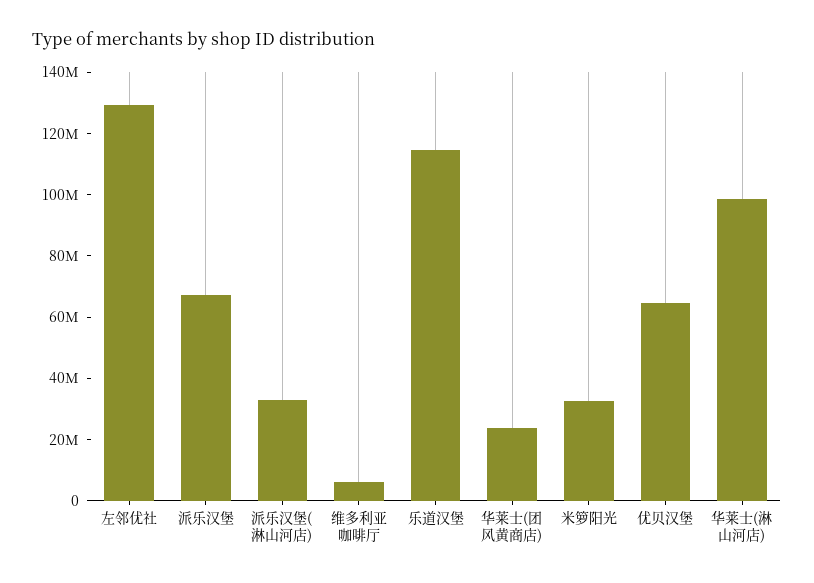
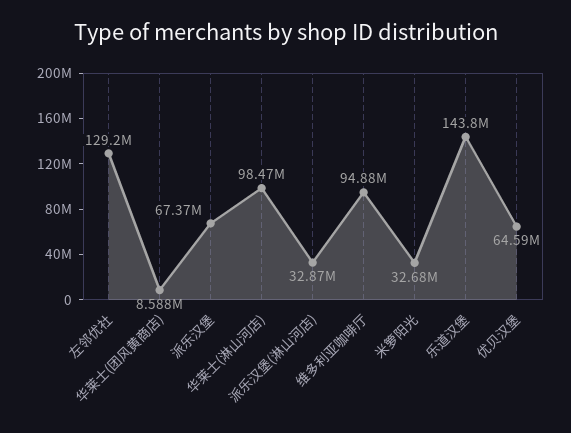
  {
    "左邻优社": 129200000,
    "派乐汉堡": 67370000,
    "派乐汉堡(淋山河店)": 32870000,
-   "维多利亚咖啡厅": 5000000,
+   "维多利亚咖啡厅": 94880000,
-   "乐道汉堡": 115000000,
+   "乐道汉堡": 143800000,
-   "华莱士(团风黄商店)": 25000000,
+   "华莱士(团风黄商店)": 8588000,
    "米箩阳光": 32680000,
    "优贝汉堡": 64590000,
    "华莱士(淋山河店)": 98470000
  }

